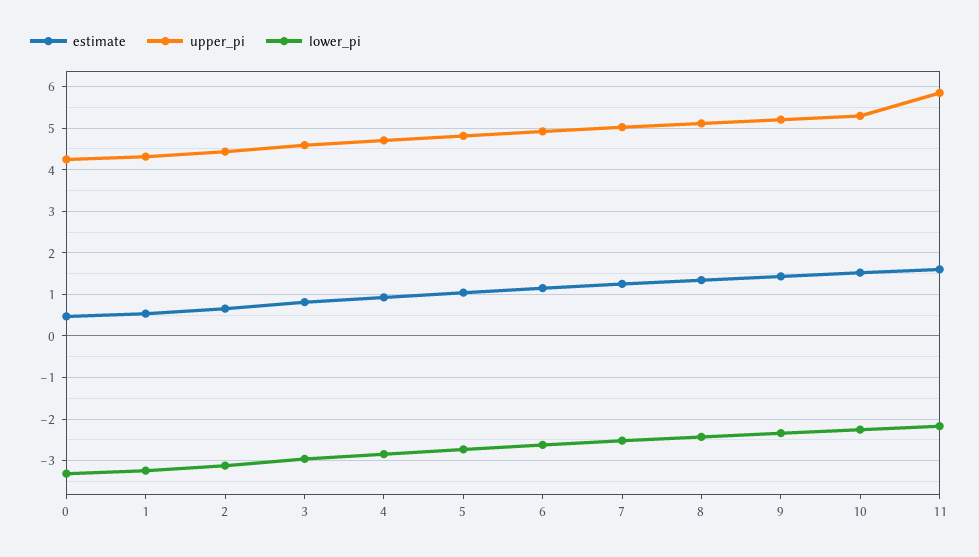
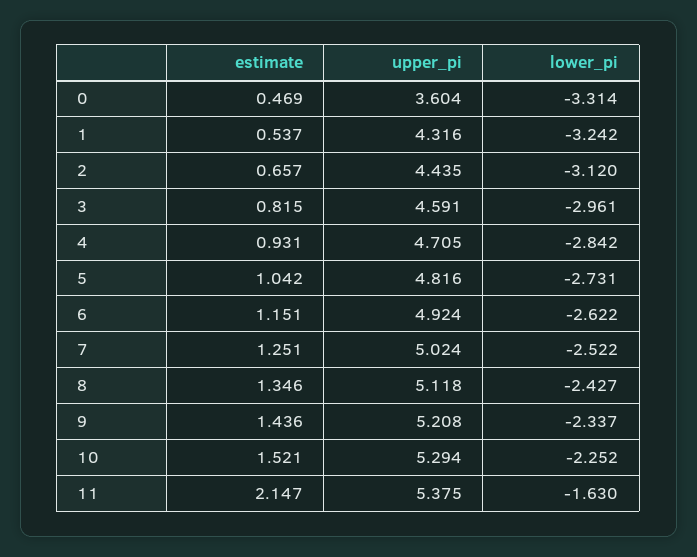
  {
    "estimate": {
      "0": 0.469,
      "1": 0.537,
      "2": 0.657,
      "3": 0.815,
      "4": 0.931,
      "5": 1.042,
      "6": 1.151,
      "7": 1.251,
      "8": 1.346,
      "9": 1.436,
      "10": 1.521,
-     "11": 1.6
+     "11": 2.147
    },
    "upper_pi": {
-     "0": 4.2,
+     "0": 3.604,
      "1": 4.316,
      "2": 4.435,
      "3": 4.591,
      "4": 4.705,
      "5": 4.816,
      "6": 4.924,
      "7": 5.024,
      "8": 5.118,
      "9": 5.208,
      "10": 5.294,
-     "11": 5.8
+     "11": 5.375
    },
    "lower_pi": {
      "0": -3.314,
      "1": -3.242,
      "2": -3.12,
      "3": -2.961,
      "4": -2.842,
      "5": -2.731,
      "6": -2.622,
      "7": -2.522,
      "8": -2.427,
      "9": -2.337,
      "10": -2.252,
-     "11": -2.2
+     "11": -1.63
    }
  }

